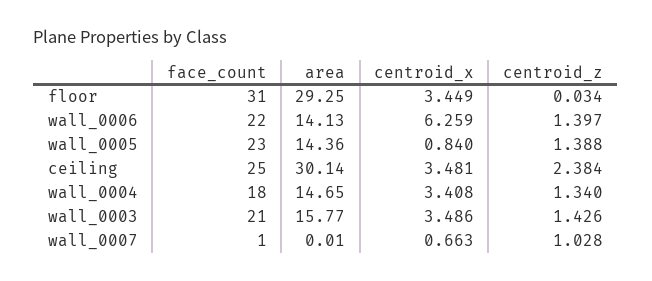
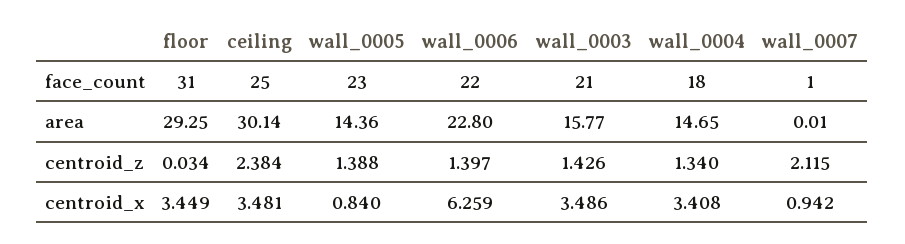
  {
    "face_count": {
      "floor": 31,
      "wall_0006": 22,
      "wall_0005": 23,
      "ceiling": 25,
      "wall_0004": 18,
      "wall_0003": 21,
      "wall_0007": 1
    },
    "area": {
      "floor": 29.25,
-     "wall_0006": 14.13,
+     "wall_0006": 22.8,
      "wall_0005": 14.36,
      "ceiling": 30.14,
      "wall_0004": 14.65,
      "wall_0003": 15.77,
      "wall_0007": 0.01
    },
    "centroid_x": {
      "floor": 3.449,
      "wall_0006": 6.259,
      "wall_0005": 0.84,
      "ceiling": 3.481,
      "wall_0004": 3.408,
      "wall_0003": 3.486,
-     "wall_0007": 0.663
+     "wall_0007": 0.942
    },
    "centroid_z": {
      "floor": 0.034,
      "wall_0006": 1.397,
      "wall_0005": 1.388,
      "ceiling": 2.384,
      "wall_0004": 1.34,
      "wall_0003": 1.426,
-     "wall_0007": 1.028
+     "wall_0007": 2.115
    }
  }

